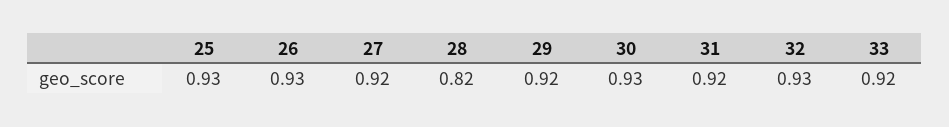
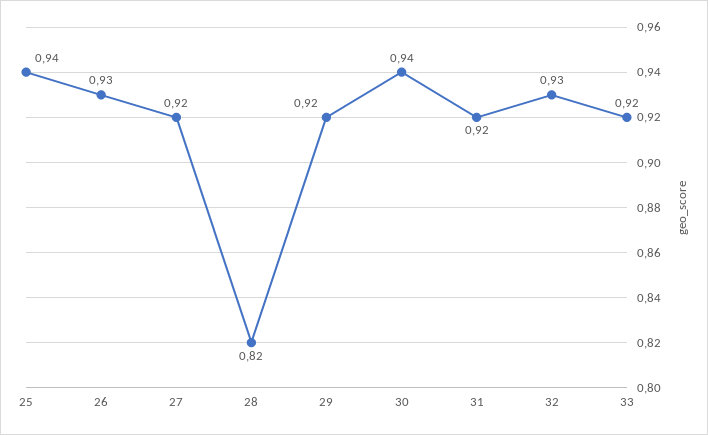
  {
-   "25": 0.93,
+   "25": 0.94,
    "26": 0.93,
    "27": 0.92,
    "28": 0.82,
    "29": 0.92,
-   "30": 0.93,
+   "30": 0.94,
    "31": 0.92,
    "32": 0.93,
    "33": 0.92
  }

